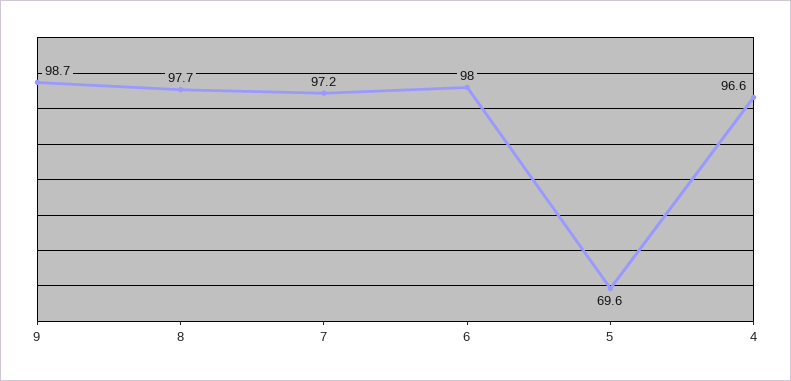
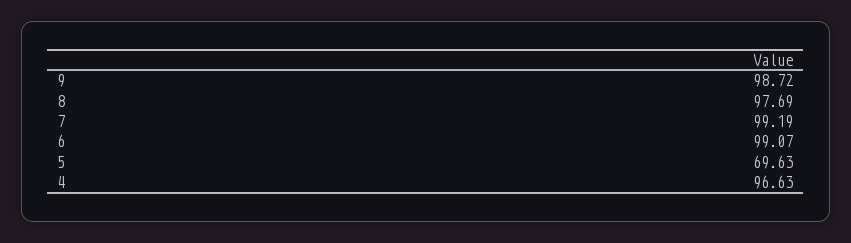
  {
    "9": 98.72,
    "8": 97.69,
-   "7": 97.2,
+   "7": 99.19,
-   "6": 98,
+   "6": 99.07,
    "5": 69.63,
    "4": 96.63
  }

